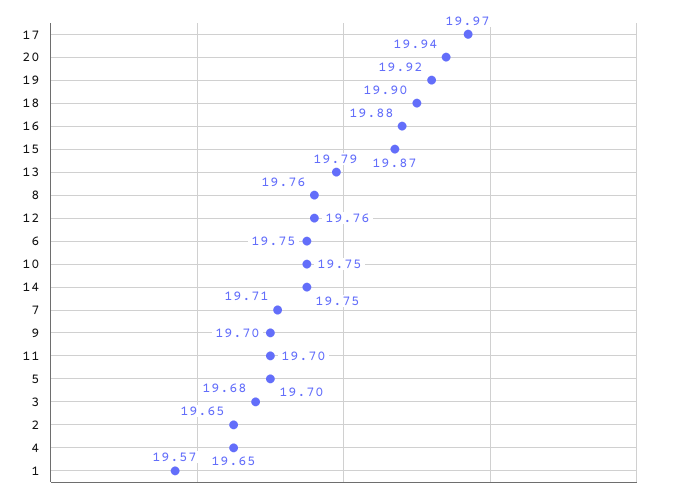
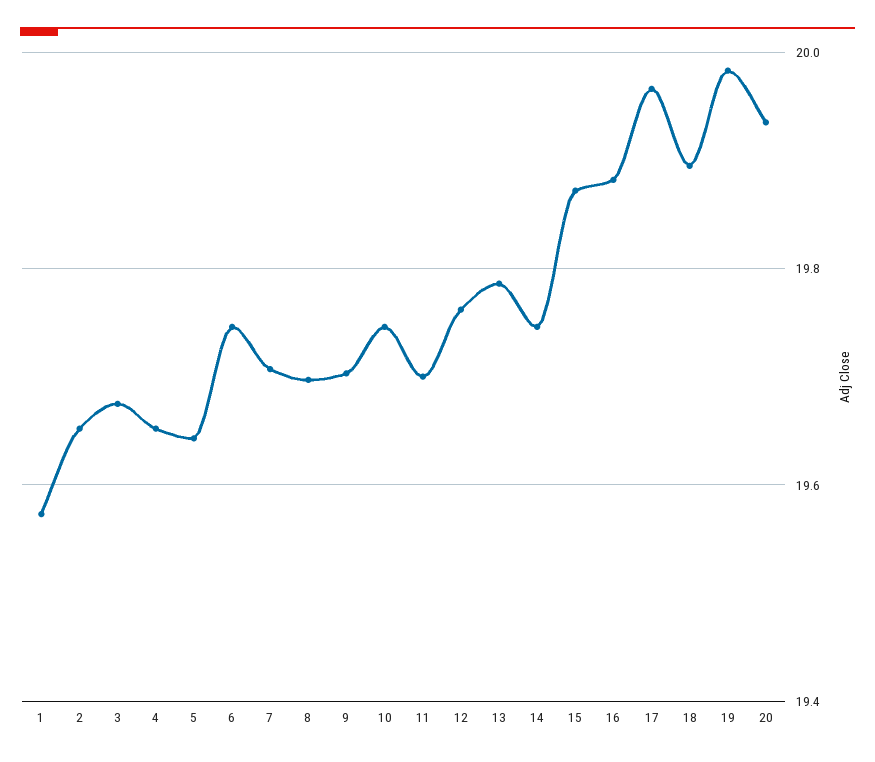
  {
    "17": 19.97,
    "20": 19.94,
-   "19": 19.92,
+   "19": 19.98,
    "18": 19.9,
    "16": 19.88,
    "15": 19.87,
    "13": 19.79,
-   "8": 19.76,
+   "8": 19.7,
    "12": 19.76,
    "6": 19.75,
    "10": 19.75,
    "14": 19.75,
    "7": 19.71,
    "9": 19.7,
    "11": 19.7,
-   "5": 19.7,
+   "5": 19.64,
    "3": 19.68,
    "2": 19.65,
    "4": 19.65,
    "1": 19.57
  }

